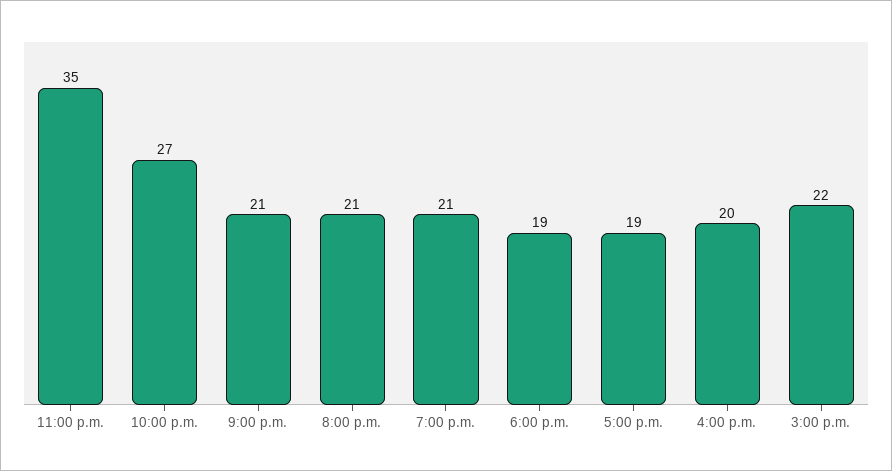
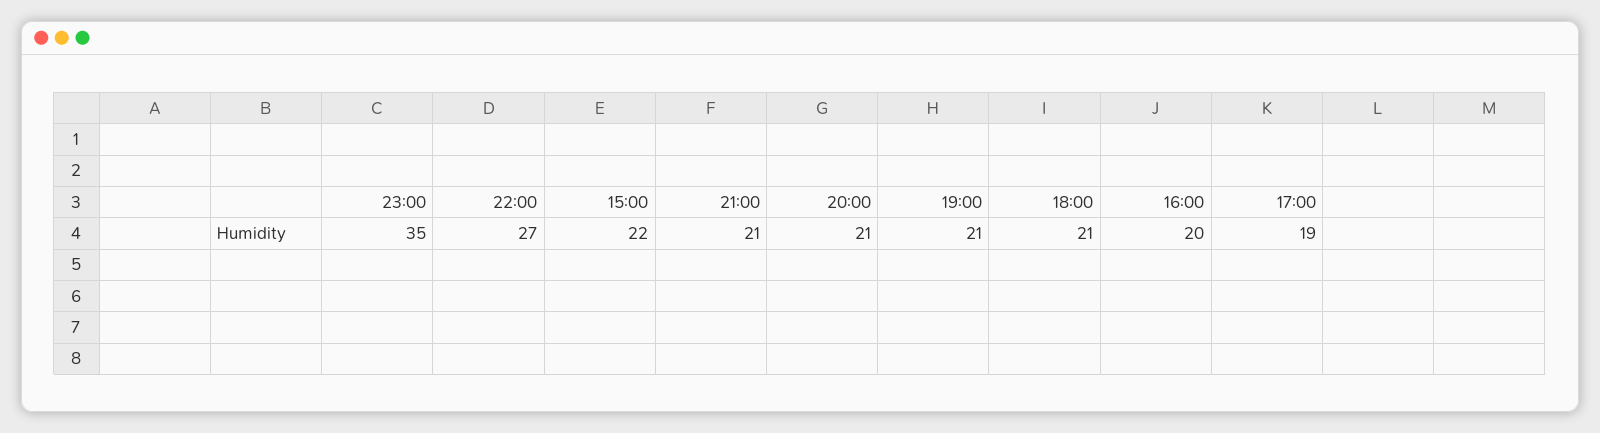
  {
    "11:00 p.m.": 35,
    "10:00 p.m.": 27,
    "9:00 p.m.": 21,
    "8:00 p.m.": 21,
    "7:00 p.m.": 21,
-   "6:00 p.m.": 19,
+   "6:00 p.m.": 21,
    "5:00 p.m.": 19,
    "4:00 p.m.": 20,
    "3:00 p.m.": 22
  }

